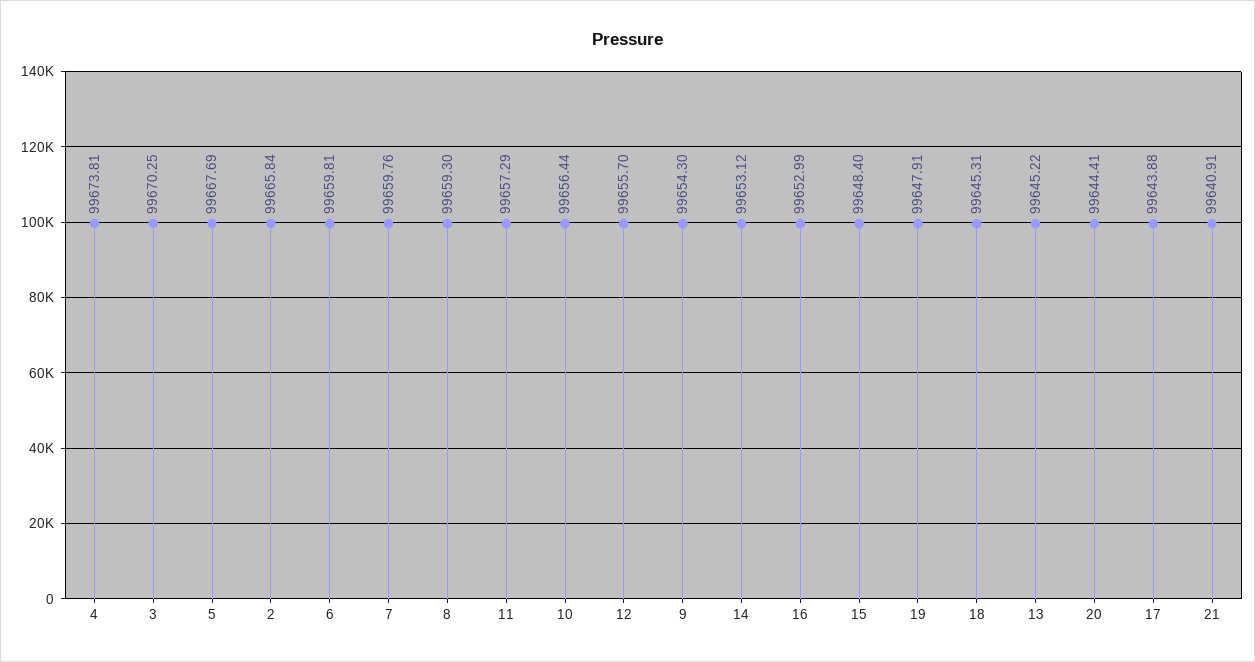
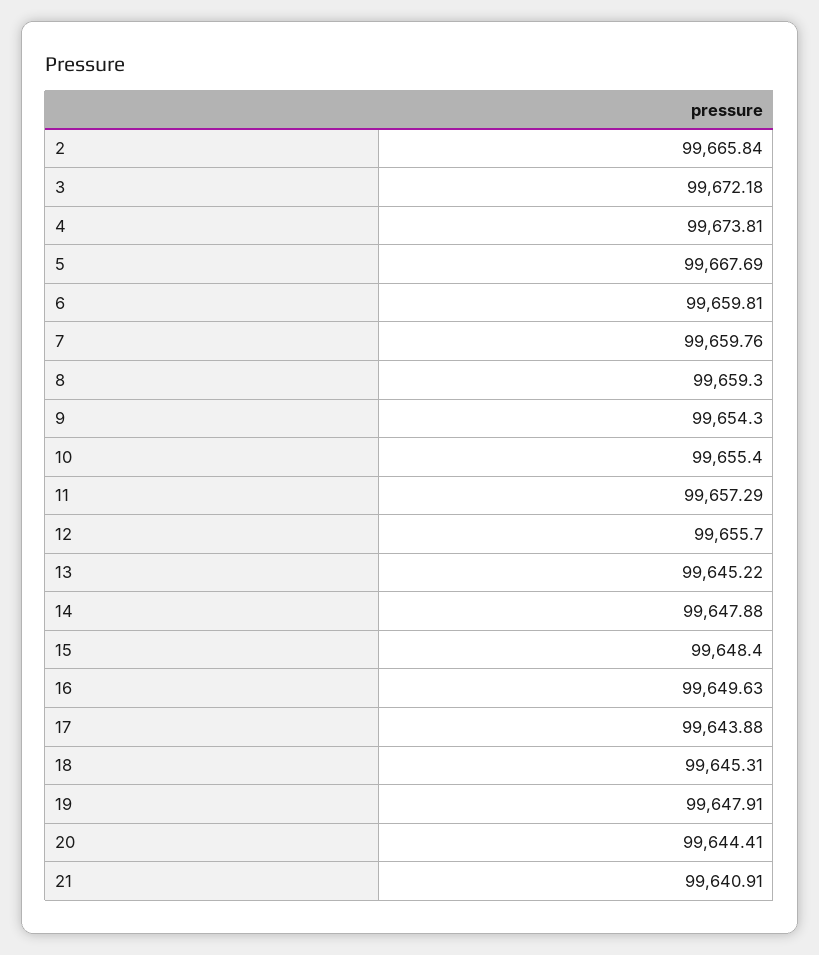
  {
    "4": 99673.81,
-   "3": 99670.25,
+   "3": 99672.18,
    "5": 99667.69,
    "2": 99665.84,
    "6": 99659.81,
    "7": 99659.76,
    "8": 99659.3,
    "11": 99657.29,
-   "10": 99656.44,
+   "10": 99655.4,
    "12": 99655.7,
    "9": 99654.3,
-   "14": 99653.12,
+   "14": 99647.88,
-   "16": 99652.99,
+   "16": 99649.63,
    "15": 99648.4,
    "19": 99647.91,
    "18": 99645.31,
    "13": 99645.22,
    "20": 99644.41,
    "17": 99643.88,
    "21": 99640.91
  }

